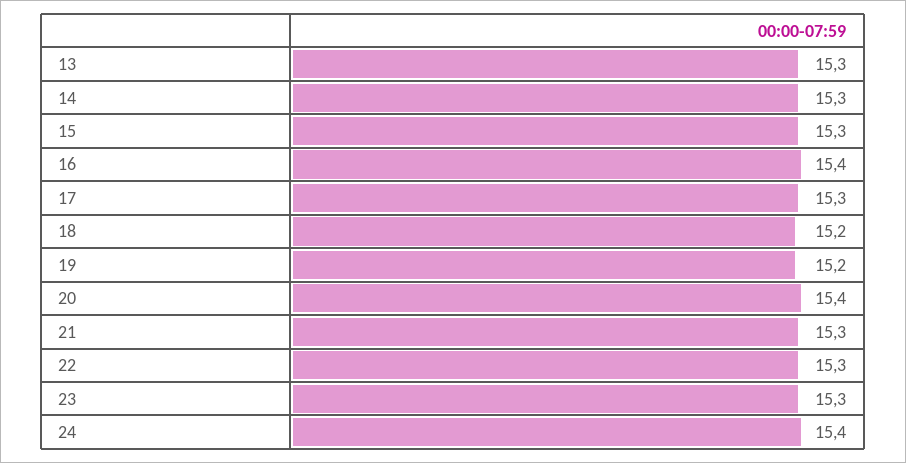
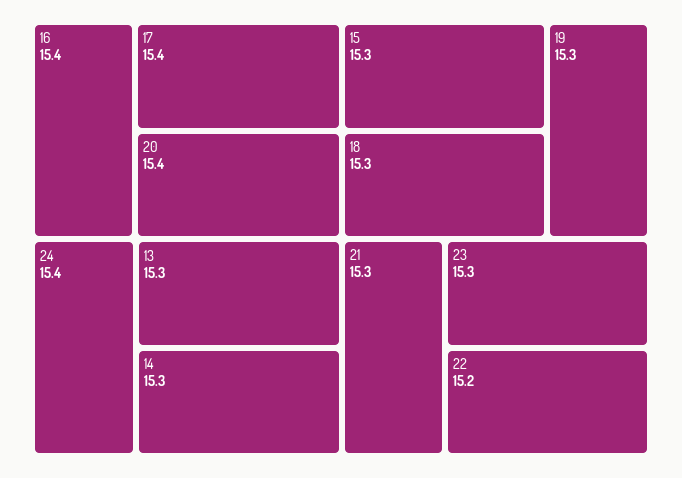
  {
    "13": 15.3,
    "14": 15.3,
    "15": 15.3,
    "16": 15.4,
-   "17": 15.3,
+   "17": 15.4,
-   "18": 15.2,
+   "18": 15.3,
-   "19": 15.2,
+   "19": 15.3,
    "20": 15.4,
    "21": 15.3,
-   "22": 15.3,
+   "22": 15.2,
    "23": 15.3,
    "24": 15.4
  }

